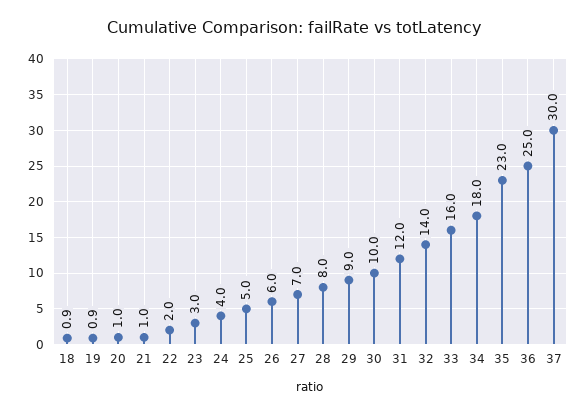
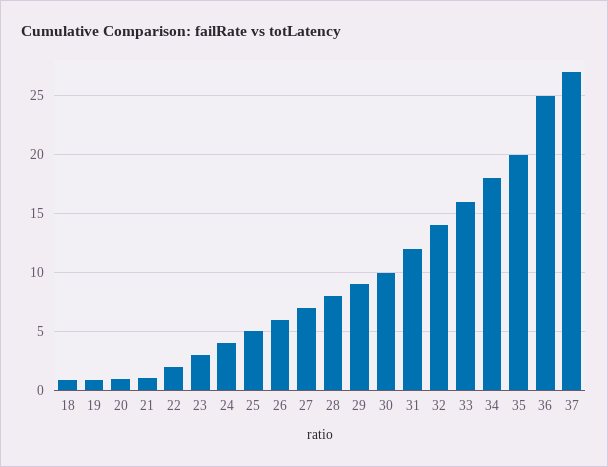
  {
    "18": 0.9,
    "19": 0.9,
    "20": 1,
    "21": 1,
    "22": 2,
    "23": 3,
    "24": 4,
    "25": 5,
    "26": 6,
    "27": 7,
    "28": 8,
    "29": 9,
    "30": 10,
    "31": 12,
    "32": 14,
    "33": 16,
    "34": 18,
-   "35": 23,
+   "35": 20,
    "36": 25,
-   "37": 30
+   "37": 27
  }

